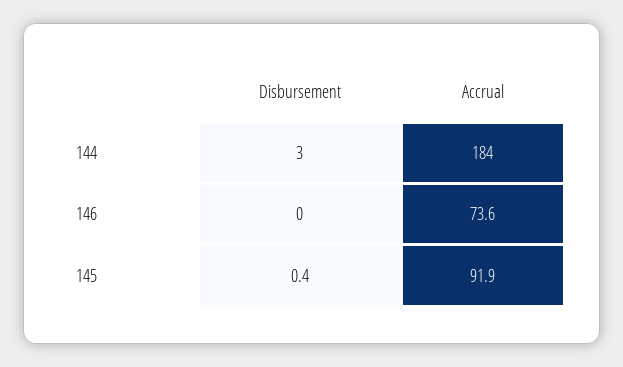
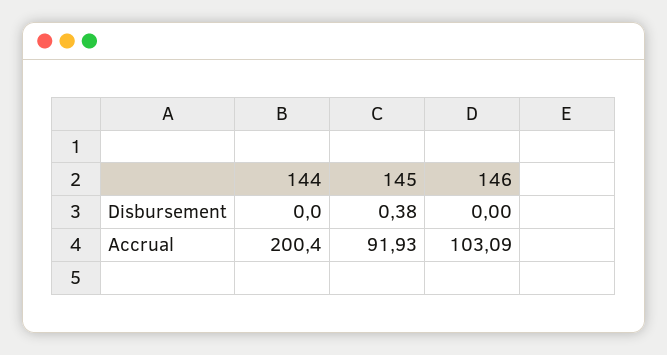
  {
    "Disbursement": {
-     "144": 3,
+     "144": 0,
      "146": 0,
      "145": 0.38
    },
    "Accrual": {
-     "144": 184,
+     "144": 200.4,
-     "146": 73.6,
+     "146": 103.09,
      "145": 91.93
    }
  }

